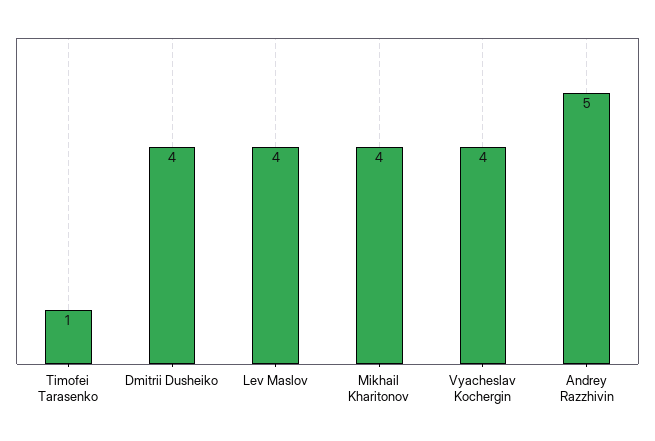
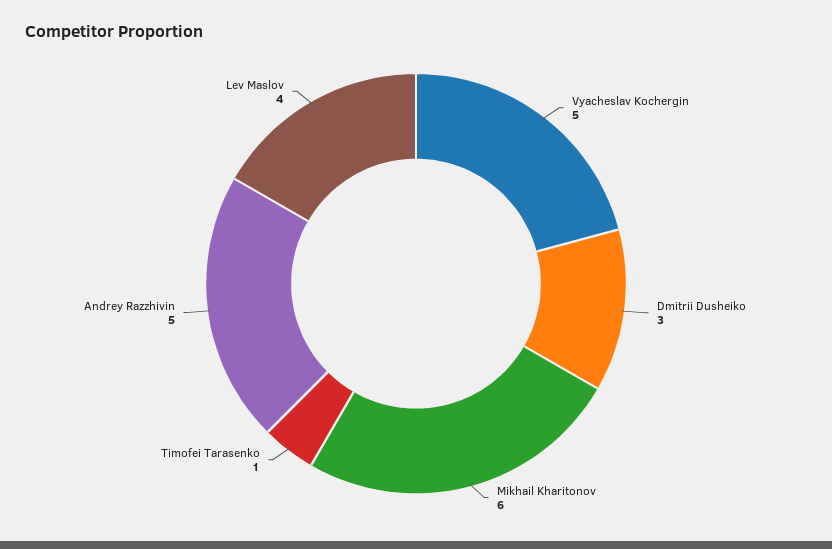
  {
    "Timofei Tarasenko": 1,
-   "Dmitrii Dusheiko": 4,
+   "Dmitrii Dusheiko": 3,
    "Lev Maslov": 4,
-   "Mikhail Kharitonov": 4,
+   "Mikhail Kharitonov": 6,
-   "Vyacheslav Kochergin": 4,
+   "Vyacheslav Kochergin": 5,
    "Andrey Razzhivin": 5
  }

